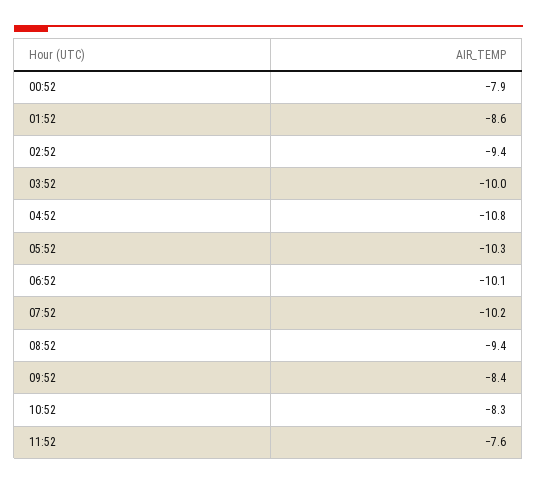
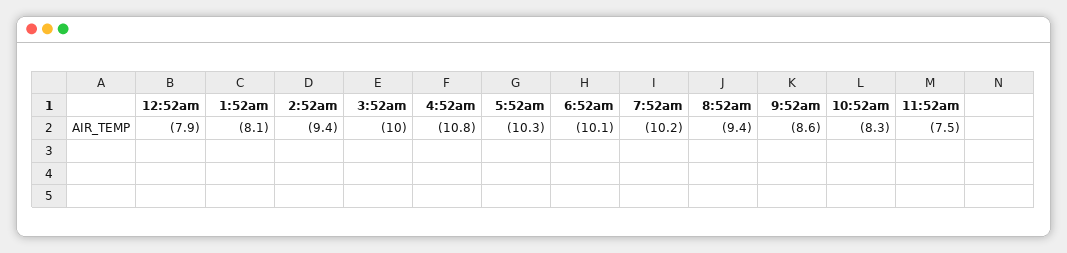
  {
    "00:52": -7.9,
-   "01:52": -8.6,
+   "01:52": -8.1,
    "02:52": -9.4,
    "03:52": -10,
    "04:52": -10.8,
    "05:52": -10.3,
    "06:52": -10.1,
    "07:52": -10.2,
    "08:52": -9.4,
-   "09:52": -8.4,
+   "09:52": -8.6,
    "10:52": -8.3,
-   "11:52": -7.6
+   "11:52": -7.5
  }

